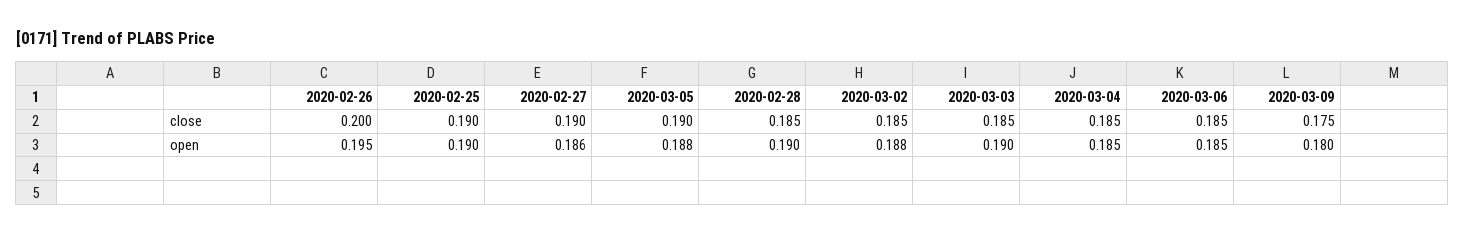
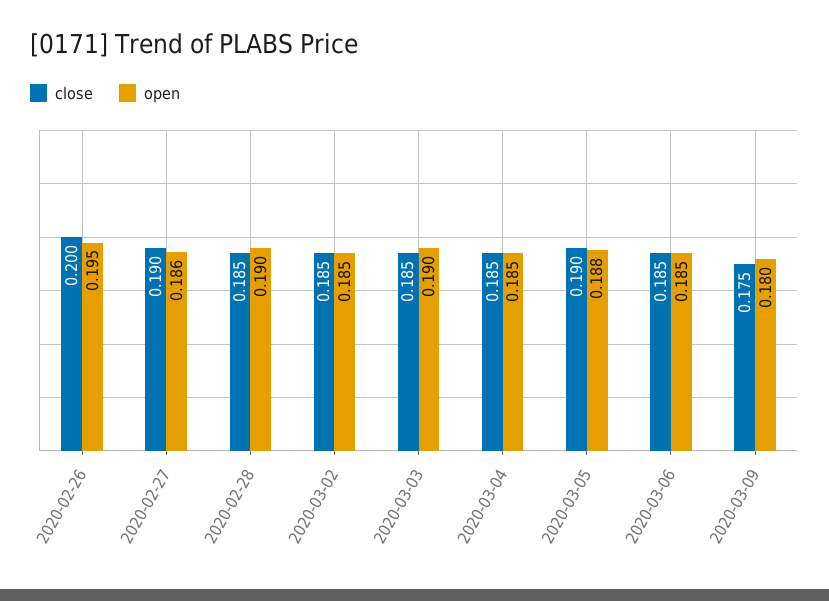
  {
    "close": {
      "2020-02-26": 0.2,
-     "2020-02-25": 0.19,
      "2020-02-27": 0.19,
      "2020-03-05": 0.19,
      "2020-02-28": 0.185,
      "2020-03-02": 0.185,
      "2020-03-03": 0.185,
      "2020-03-04": 0.185,
      "2020-03-06": 0.185,
      "2020-03-09": 0.175
    },
    "open": {
      "2020-02-26": 0.195,
-     "2020-02-25": 0.19,
      "2020-02-27": 0.186,
      "2020-03-05": 0.188,
      "2020-02-28": 0.19,
-     "2020-03-02": 0.188,
+     "2020-03-02": 0.185,
      "2020-03-03": 0.19,
      "2020-03-04": 0.185,
      "2020-03-06": 0.185,
      "2020-03-09": 0.18
    }
  }

